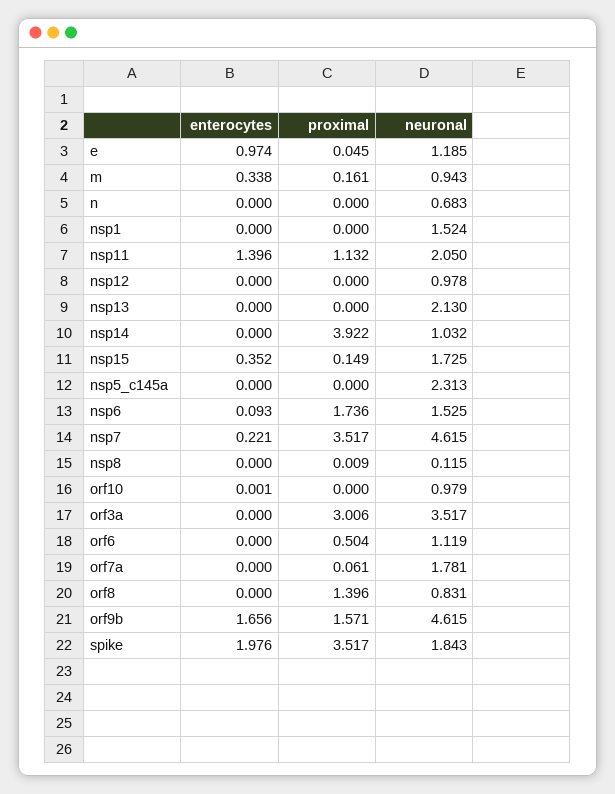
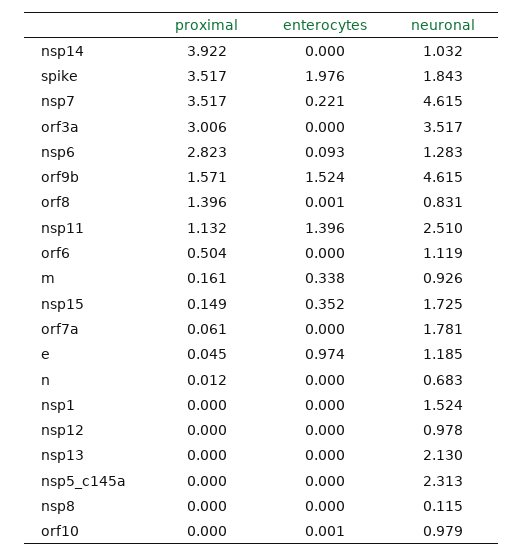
  {
    "enterocytes": {
      "e": 0.974,
      "m": 0.338,
      "n": 0,
      "nsp1": 0,
      "nsp11": 1.396,
      "nsp12": 0,
      "nsp13": 0,
      "nsp14": 0,
      "nsp15": 0.352,
      "nsp5_c145a": 0,
      "nsp6": 0.093,
      "nsp7": 0.221,
      "nsp8": 0,
      "orf10": 0.001,
      "orf3a": 0,
      "orf6": 0,
      "orf7a": 0,
-     "orf8": 0,
+     "orf8": 0.001,
-     "orf9b": 1.656,
+     "orf9b": 1.524,
      "spike": 1.976
    },
    "proximal": {
      "e": 0.045,
      "m": 0.161,
-     "n": 0,
+     "n": 0.012,
      "nsp1": 0,
      "nsp11": 1.132,
      "nsp12": 0,
      "nsp13": 0,
      "nsp14": 3.922,
      "nsp15": 0.149,
      "nsp5_c145a": 0,
-     "nsp6": 1.736,
+     "nsp6": 2.823,
      "nsp7": 3.517,
-     "nsp8": 0.009,
+     "nsp8": 0,
      "orf10": 0,
      "orf3a": 3.006,
      "orf6": 0.504,
      "orf7a": 0.061,
      "orf8": 1.396,
      "orf9b": 1.571,
      "spike": 3.517
    },
    "neuronal": {
      "e": 1.185,
-     "m": 0.943,
+     "m": 0.926,
      "n": 0.683,
      "nsp1": 1.524,
-     "nsp11": 2.05,
+     "nsp11": 2.51,
      "nsp12": 0.978,
      "nsp13": 2.13,
      "nsp14": 1.032,
      "nsp15": 1.725,
      "nsp5_c145a": 2.313,
-     "nsp6": 1.525,
+     "nsp6": 1.283,
      "nsp7": 4.615,
      "nsp8": 0.115,
      "orf10": 0.979,
      "orf3a": 3.517,
      "orf6": 1.119,
      "orf7a": 1.781,
      "orf8": 0.831,
      "orf9b": 4.615,
      "spike": 1.843
    }
  }

